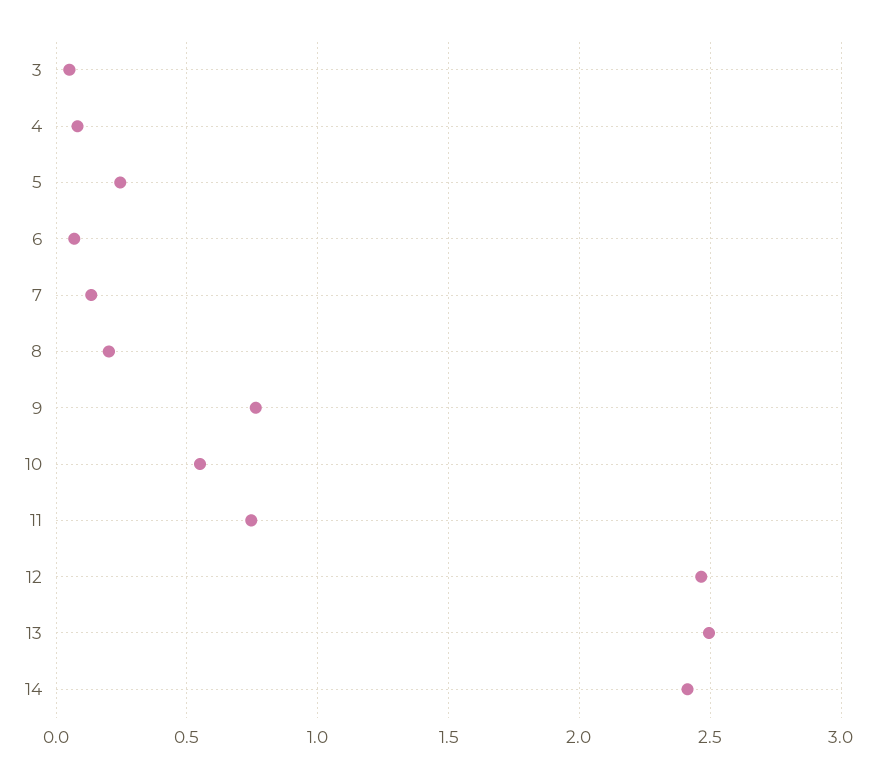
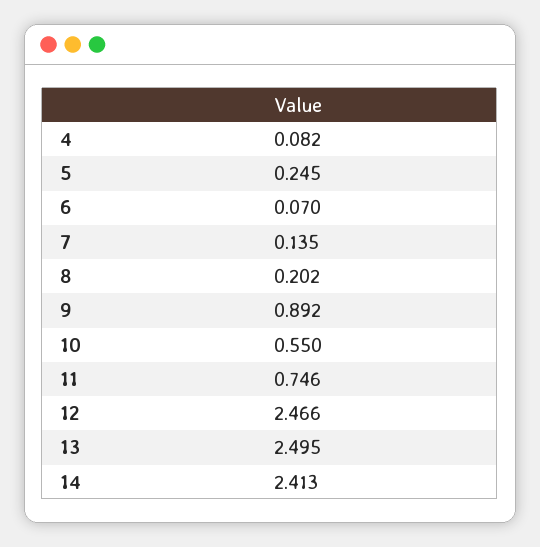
  {
-   "3": 0.05,
    "4": 0.082,
    "5": 0.245,
    "6": 0.07,
    "7": 0.135,
    "8": 0.202,
-   "9": 0.75,
+   "9": 0.892,
    "10": 0.55,
    "11": 0.746,
    "12": 2.466,
    "13": 2.495,
    "14": 2.413
  }

